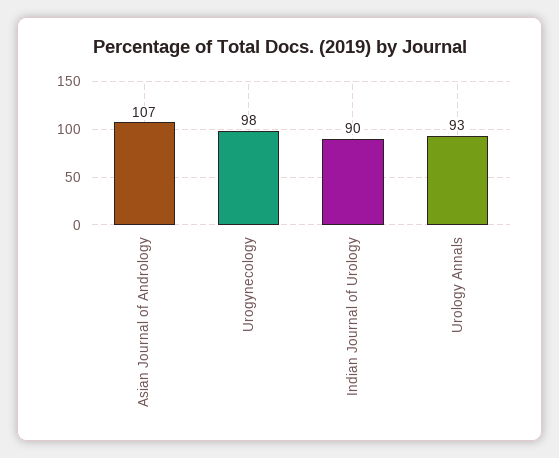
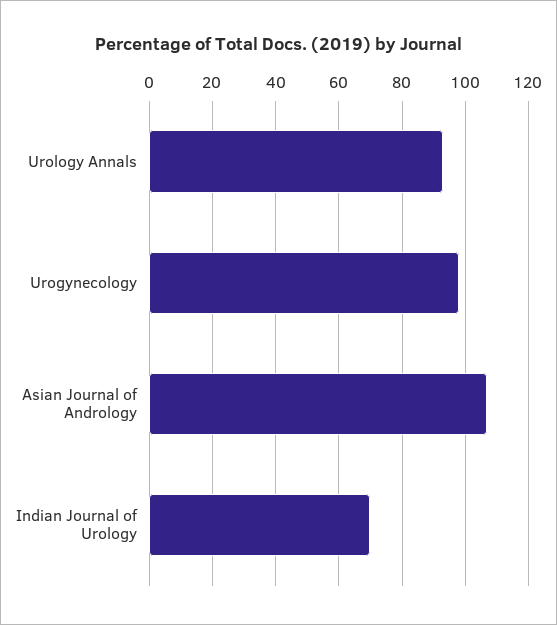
  {
    "Asian Journal of Andrology": 107,
    "Urogynecology": 98,
-   "Indian Journal of Urology": 90,
+   "Indian Journal of Urology": 70,
    "Urology Annals": 93
  }

